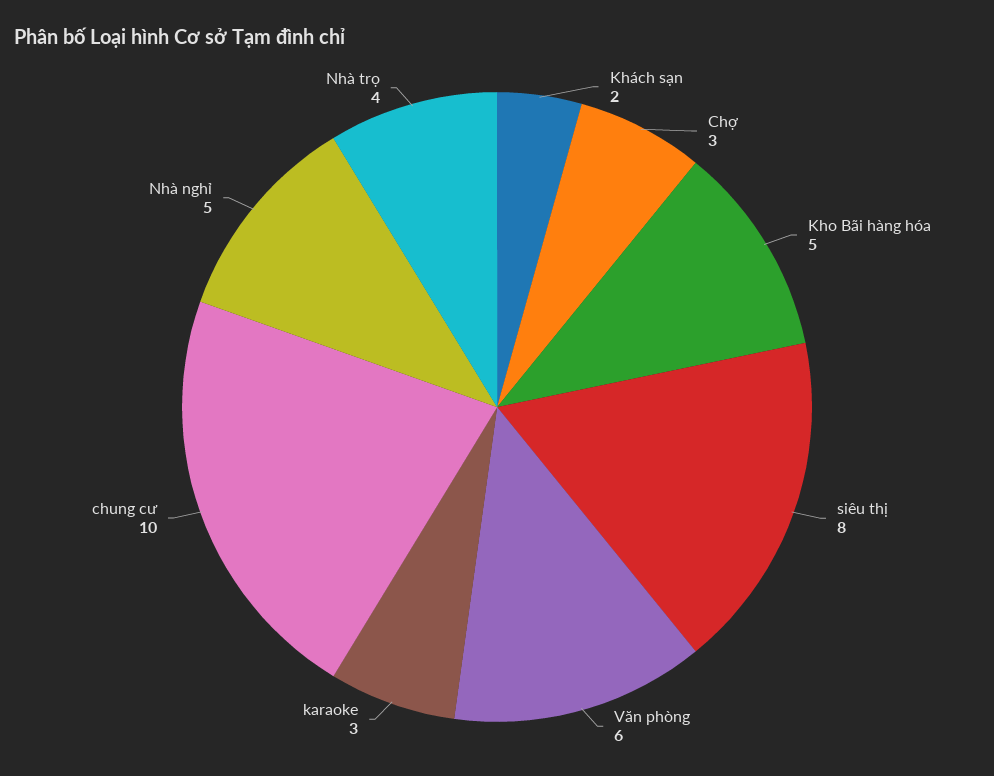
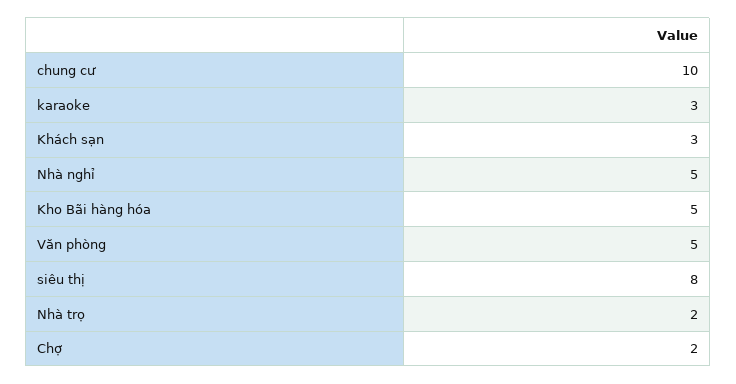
  {
-   "Khách sạn": 2,
+   "Khách sạn": 3,
-   "Chợ": 3,
+   "Chợ": 2,
    "Kho Bãi hàng hóa": 5,
    "siêu thị": 8,
-   "Văn phòng": 6,
+   "Văn phòng": 5,
    "karaoke": 3,
    "chung cư": 10,
    "Nhà nghỉ": 5,
-   "Nhà trọ": 4
+   "Nhà trọ": 2
  }

